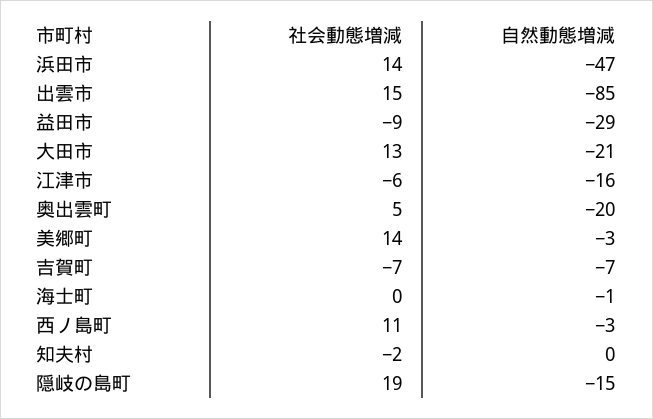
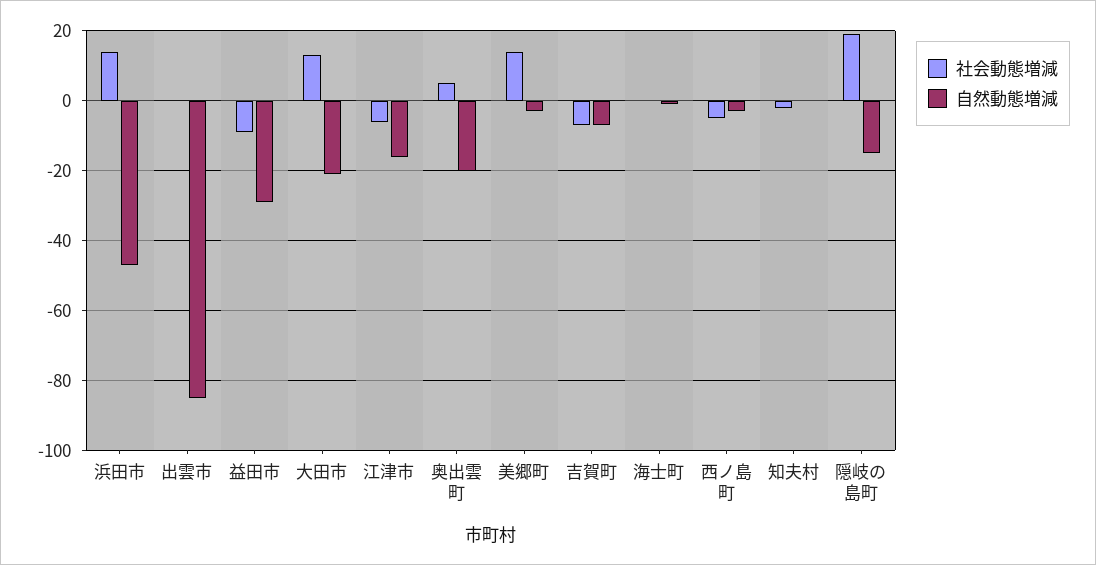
  {
    "社会動態増減": {
      "浜田市": 14,
-     "出雲市": 15,
+     "出雲市": 0,
      "益田市": -9,
      "大田市": 13,
      "江津市": -6,
      "奥出雲町": 5,
      "美郷町": 14,
      "吉賀町": -7,
      "海士町": 0,
-     "西ノ島町": 11,
+     "西ノ島町": -5,
      "知夫村": -2,
      "隠岐の島町": 19
    },
    "自然動態増減": {
      "浜田市": -47,
      "出雲市": -85,
      "益田市": -29,
      "大田市": -21,
      "江津市": -16,
      "奥出雲町": -20,
      "美郷町": -3,
      "吉賀町": -7,
      "海士町": -1,
      "西ノ島町": -3,
      "知夫村": 0,
      "隠岐の島町": -15
    }
  }

